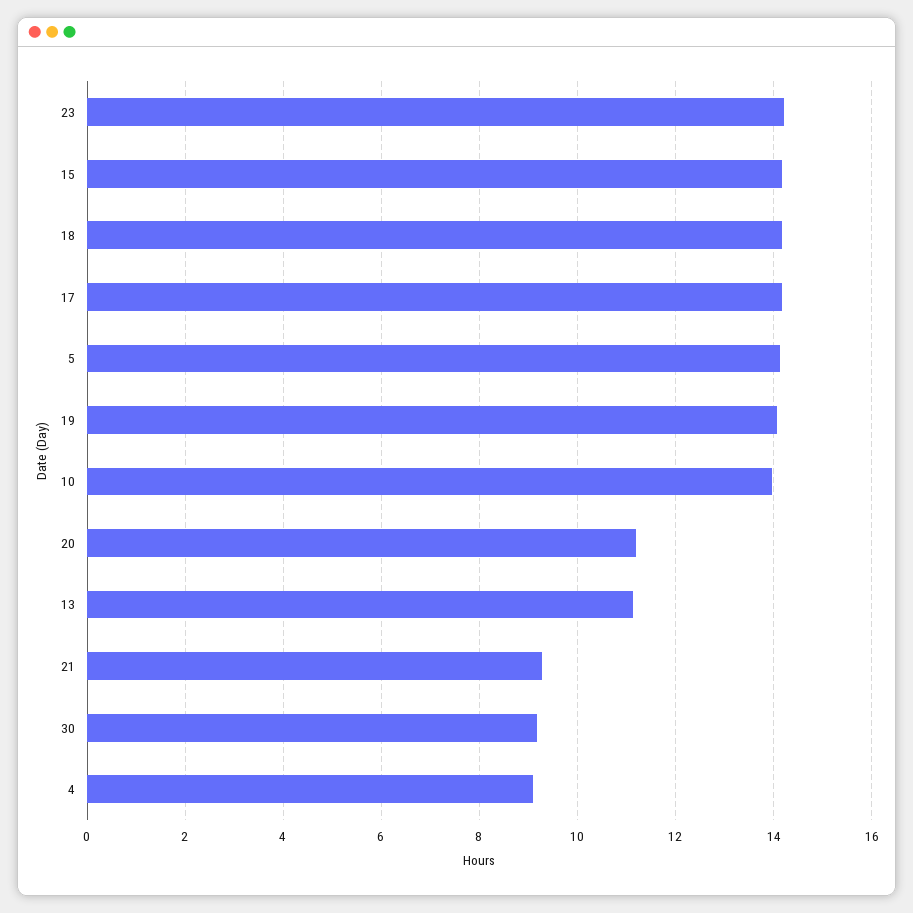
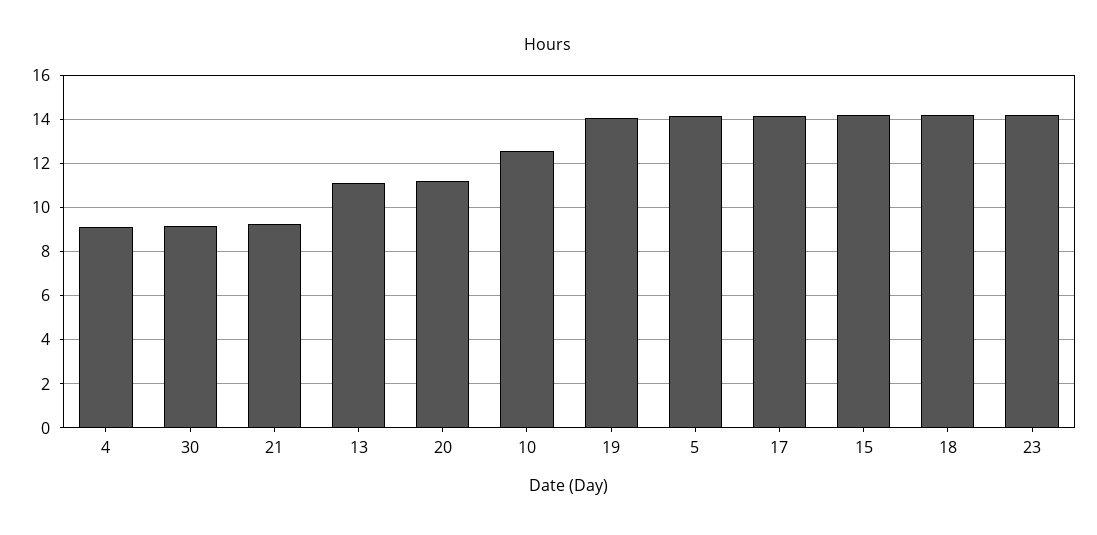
  {
    "23": 14.2,
    "15": 14.2,
    "18": 14.2,
    "17": 14.2,
    "5": 14.2,
    "19": 14,
-   "10": 14,
+   "10": 12.5,
    "20": 11.2,
    "13": 11.2,
    "21": 9.2,
    "30": 9.2,
    "4": 9.2
  }

